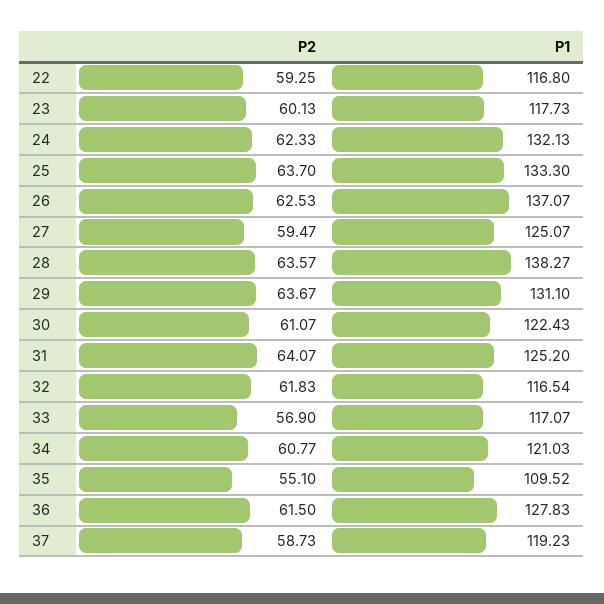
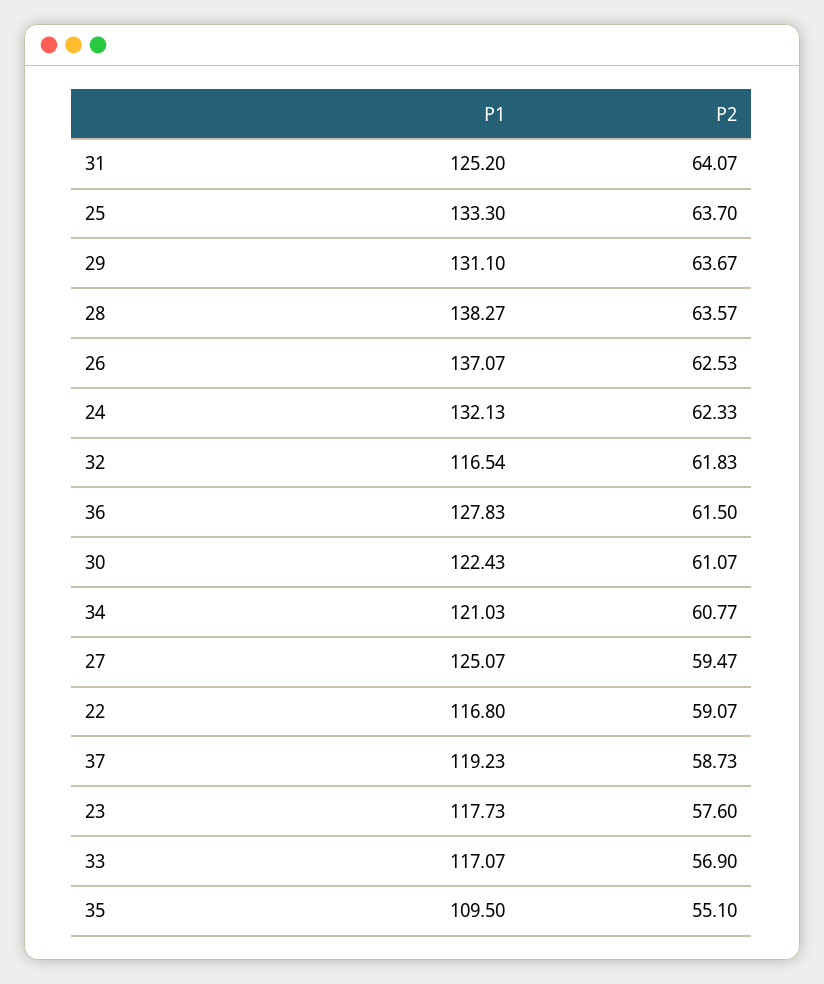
  {
    "P2": {
-     "22": 59.25,
+     "22": 59.07,
-     "23": 60.13,
+     "23": 57.6,
      "24": 62.33,
      "25": 63.7,
      "26": 62.53,
      "27": 59.47,
      "28": 63.57,
      "29": 63.67,
      "30": 61.07,
      "31": 64.07,
      "32": 61.83,
      "33": 56.9,
      "34": 60.77,
      "35": 55.1,
      "36": 61.5,
      "37": 58.73
    },
    "P1": {
      "22": 116.8,
      "23": 117.73,
      "24": 132.13,
      "25": 133.3,
      "26": 137.07,
      "27": 125.07,
      "28": 138.27,
      "29": 131.1,
      "30": 122.43,
      "31": 125.2,
      "32": 116.54,
      "33": 117.07,
      "34": 121.03,
-     "35": 109.52,
+     "35": 109.5,
      "36": 127.83,
      "37": 119.23
    }
  }

